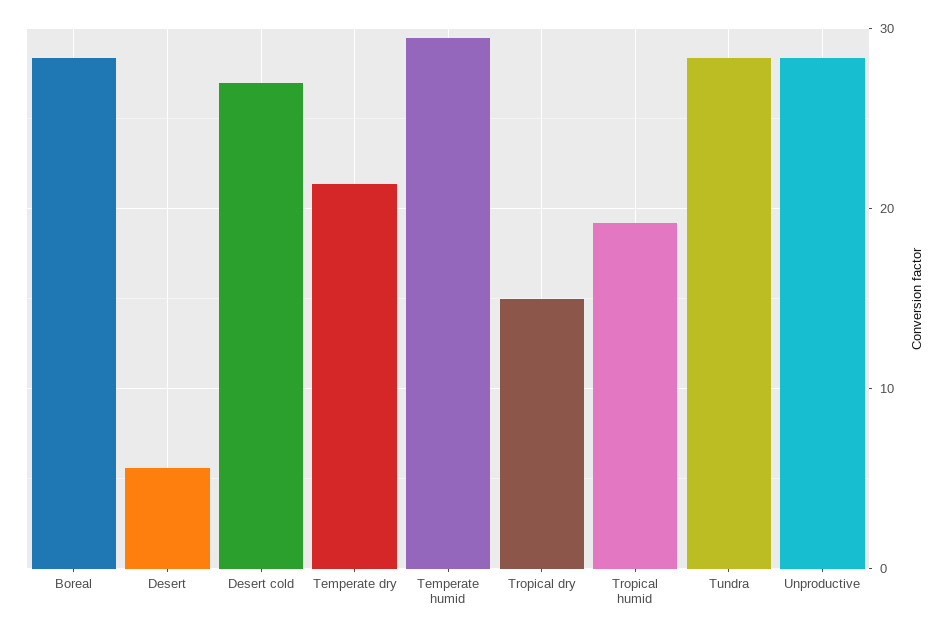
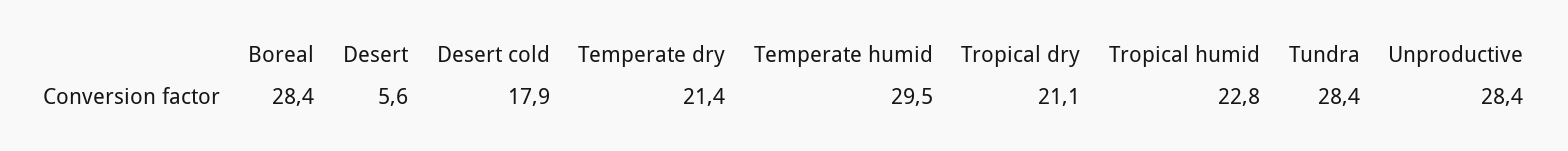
  {
    "Boreal": 28.4,
    "Desert": 5.6,
-   "Desert cold": 27,
+   "Desert cold": 17.9,
    "Temperate dry": 21.4,
    "Temperate humid": 29.5,
-   "Tropical dry": 15,
+   "Tropical dry": 21.1,
-   "Tropical humid": 19,
+   "Tropical humid": 22.8,
    "Tundra": 28.4,
    "Unproductive": 28.4
  }

